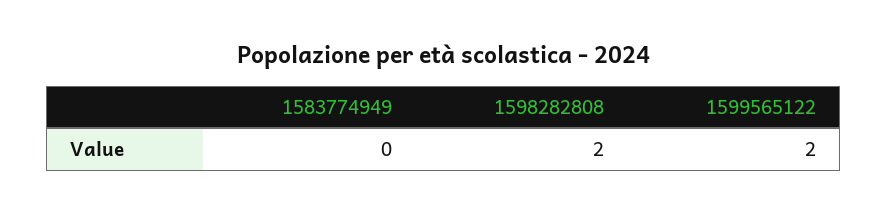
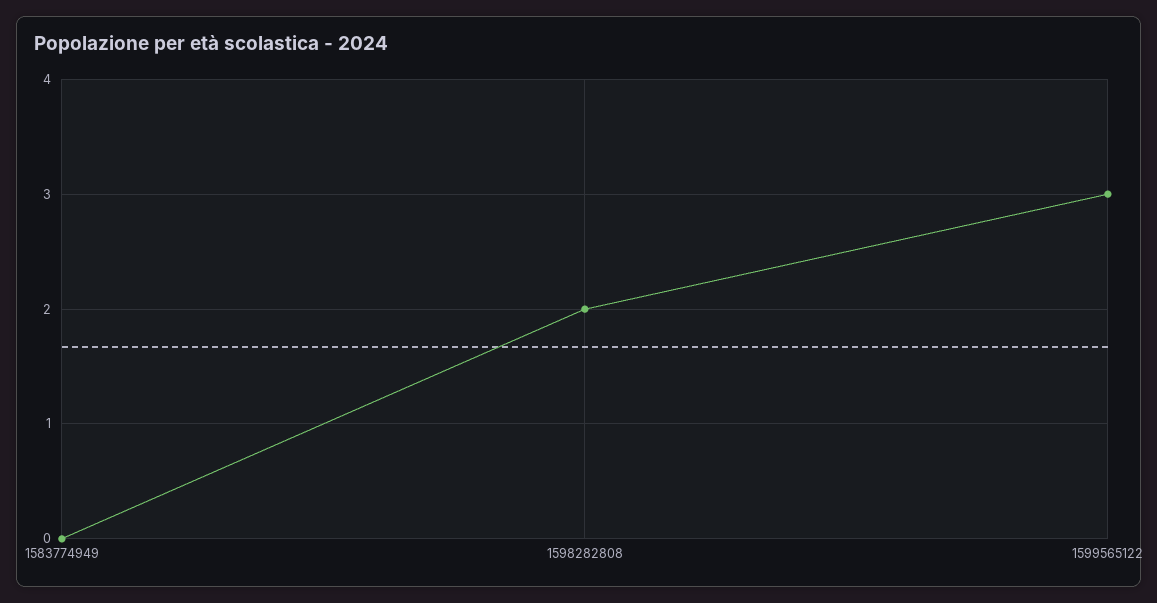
  {
    "1583774949": 0,
    "1598282808": 2,
-   "1599565122": 2
+   "1599565122": 3
  }

